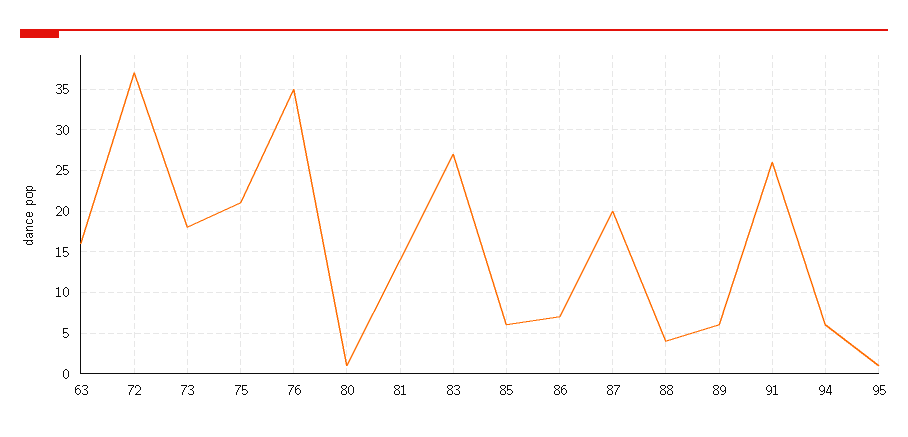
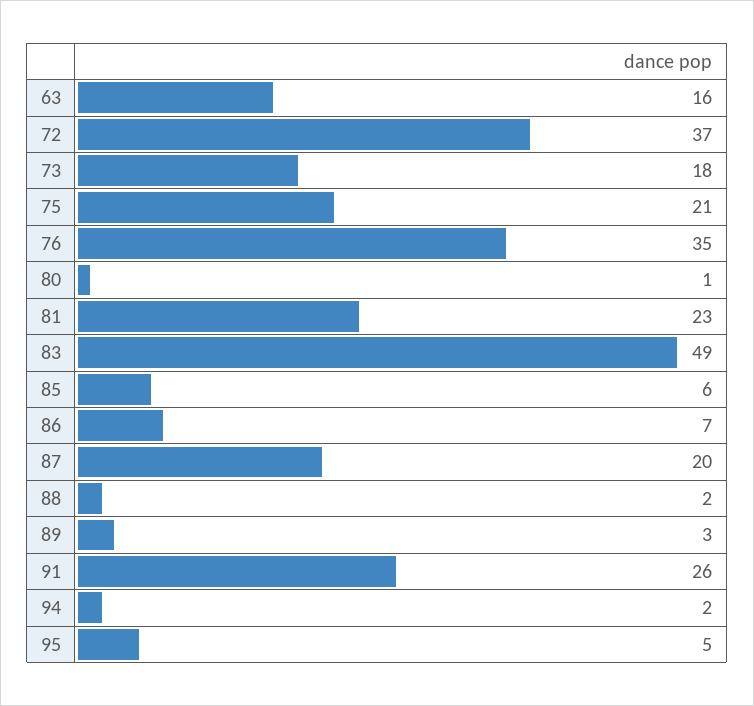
  {
    "63": 16,
    "72": 37,
    "73": 18,
    "75": 21,
    "76": 35,
    "80": 1,
-   "81": 14,
+   "81": 23,
-   "83": 27,
+   "83": 49,
    "85": 6,
    "86": 7,
    "87": 20,
-   "88": 4,
+   "88": 2,
-   "89": 6,
+   "89": 3,
    "91": 26,
-   "94": 6,
+   "94": 2,
-   "95": 1
+   "95": 5
  }

